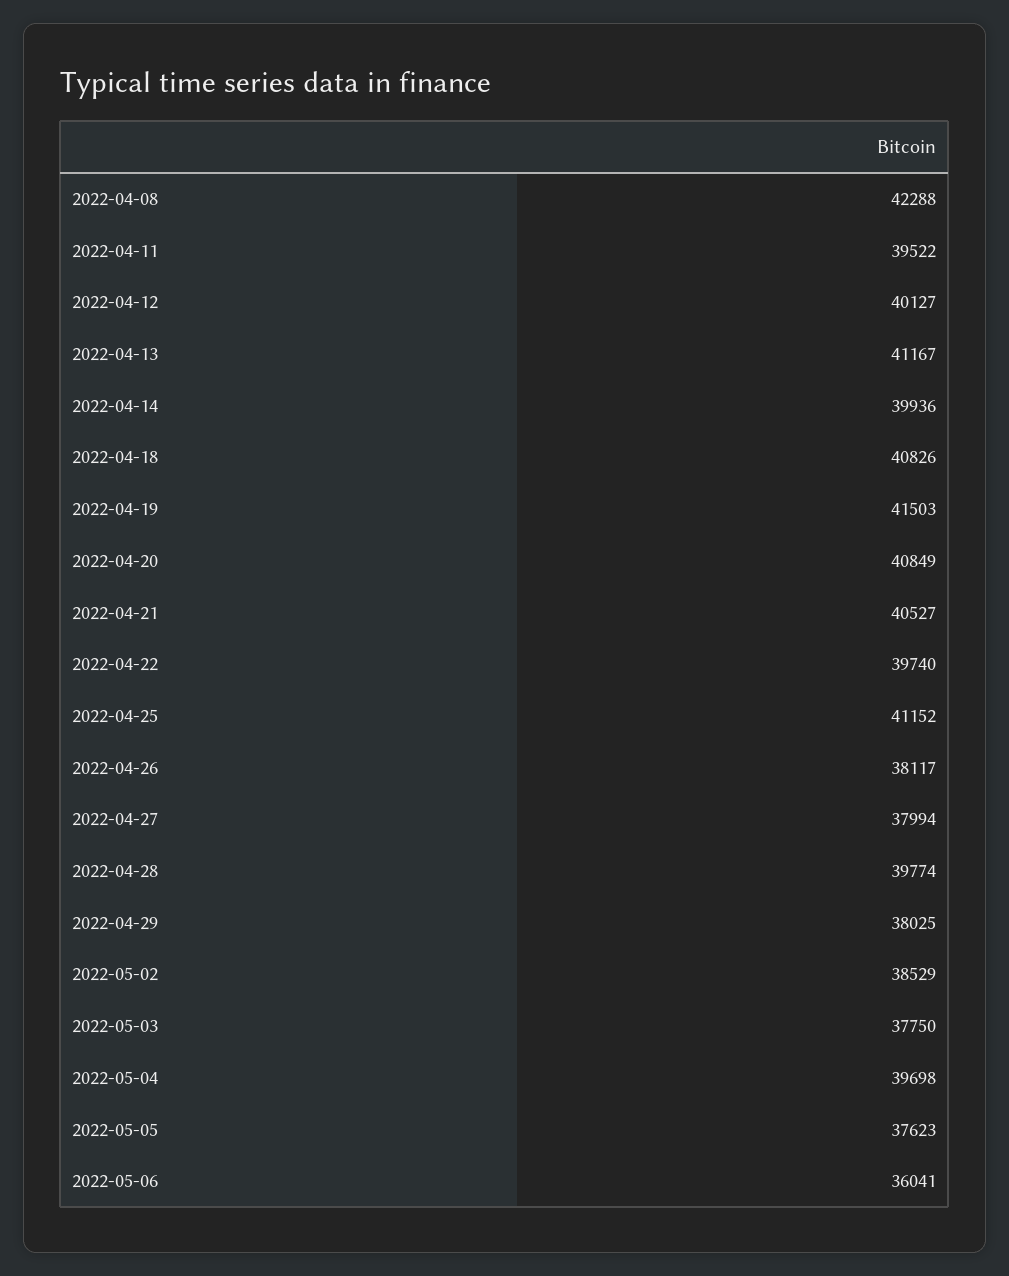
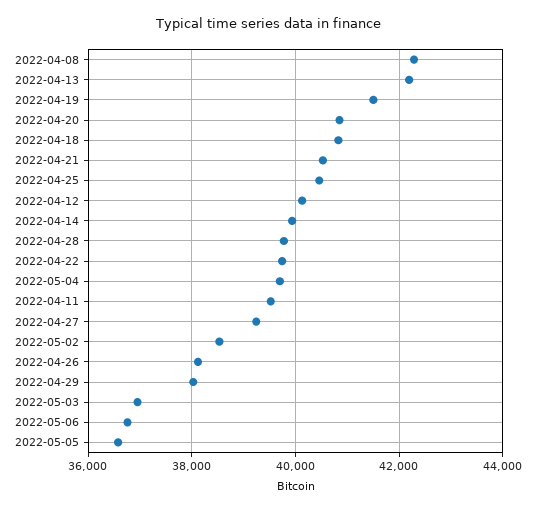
  {
    "2022-04-08": 42288,
    "2022-04-11": 39522,
    "2022-04-12": 40127,
-   "2022-04-13": 41167,
+   "2022-04-13": 42200,
    "2022-04-14": 39936,
    "2022-04-18": 40826,
    "2022-04-19": 41503,
    "2022-04-20": 40849,
    "2022-04-21": 40527,
    "2022-04-22": 39740,
-   "2022-04-25": 41152,
+   "2022-04-25": 40400,
    "2022-04-26": 38117,
-   "2022-04-27": 37994,
+   "2022-04-27": 39200,
    "2022-04-28": 39774,
    "2022-04-29": 38025,
    "2022-05-02": 38529,
-   "2022-05-03": 37750,
+   "2022-05-03": 37000,
    "2022-05-04": 39698,
-   "2022-05-05": 37623,
+   "2022-05-05": 36600,
-   "2022-05-06": 36041
+   "2022-05-06": 36800
  }

